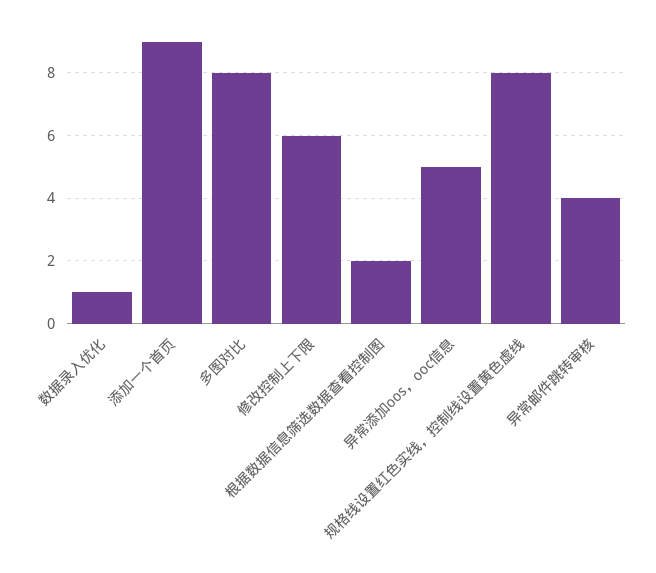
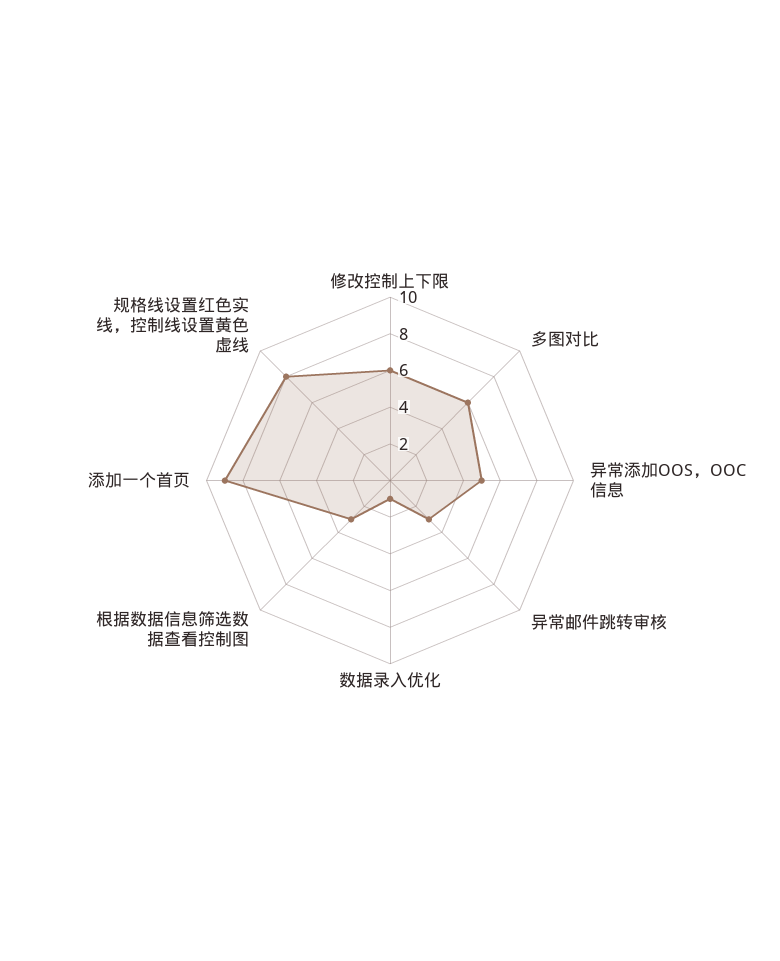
  {
    "数据录入优化": 1,
    "添加一个首页": 9,
-   "多图对比": 8,
+   "多图对比": 6,
    "修改控制上下限": 6,
-   "根据数据信息筛选数据查看控制图": 2,
+   "根据数据信息筛选数据查看控制图": 3,
    "异常添加oos，ooc信息": 5,
    "规格线设置红色实线，控制线设置黄色虚线": 8,
-   "异常邮件跳转审核": 4
+   "异常邮件跳转审核": 3
  }

